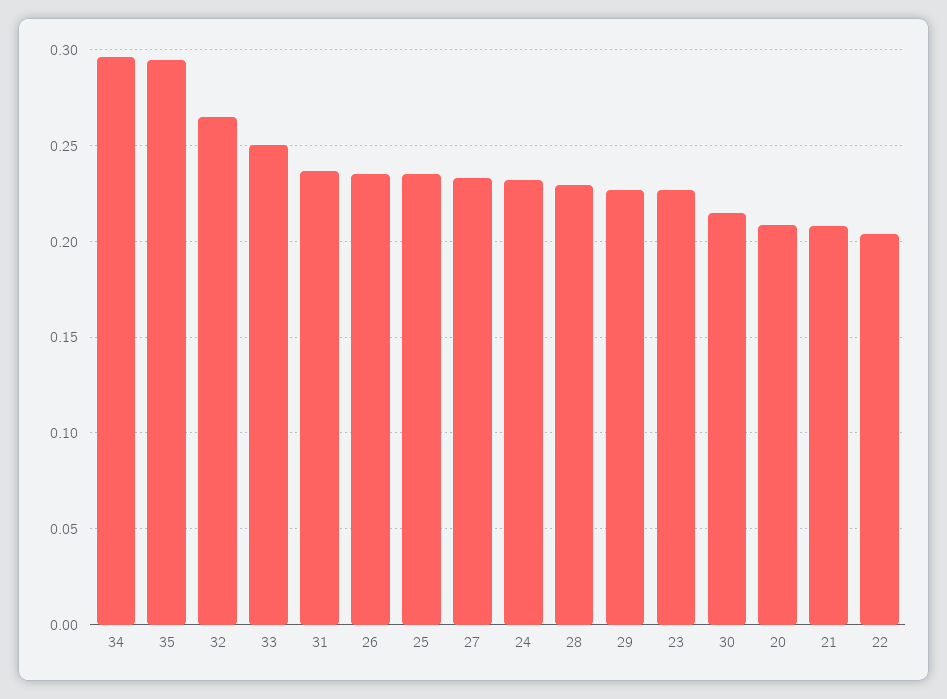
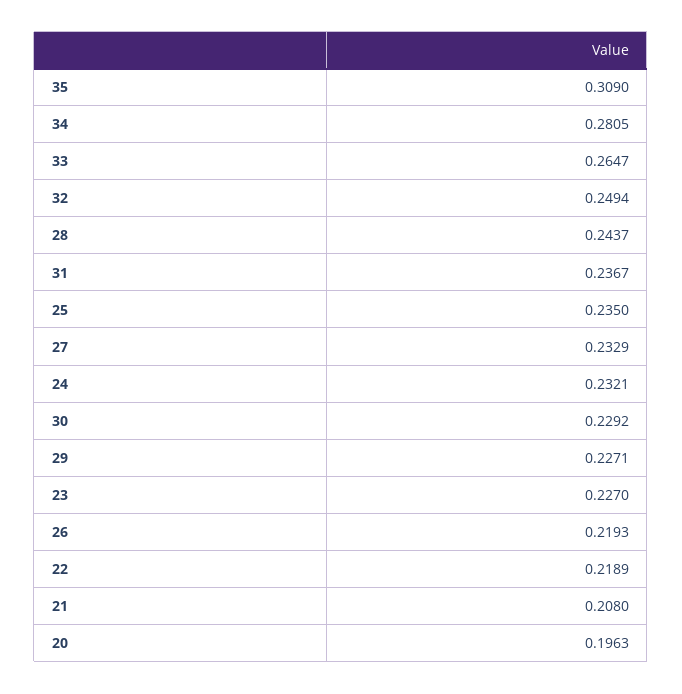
  {
-   "34": 0.295,
+   "34": 0.2805,
-   "35": 0.295,
+   "35": 0.309,
-   "32": 0.265,
+   "32": 0.2494,
-   "33": 0.25,
+   "33": 0.2647,
    "31": 0.2367,
-   "26": 0.235,
+   "26": 0.2193,
    "25": 0.235,
    "27": 0.2329,
    "24": 0.2321,
-   "28": 0.23,
+   "28": 0.2437,
    "29": 0.2271,
    "23": 0.227,
-   "30": 0.215,
+   "30": 0.2292,
-   "20": 0.21,
+   "20": 0.1963,
    "21": 0.208,
-   "22": 0.205
+   "22": 0.2189
  }

